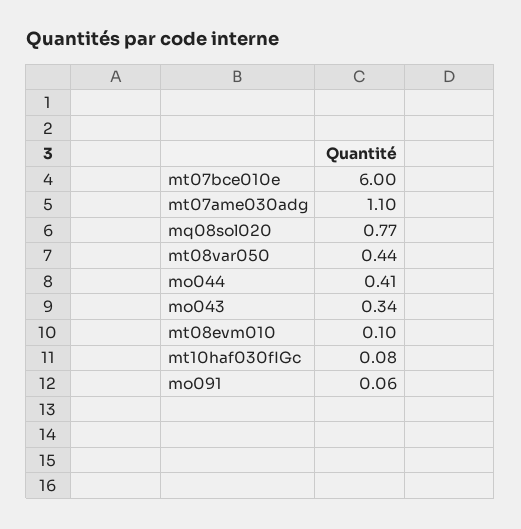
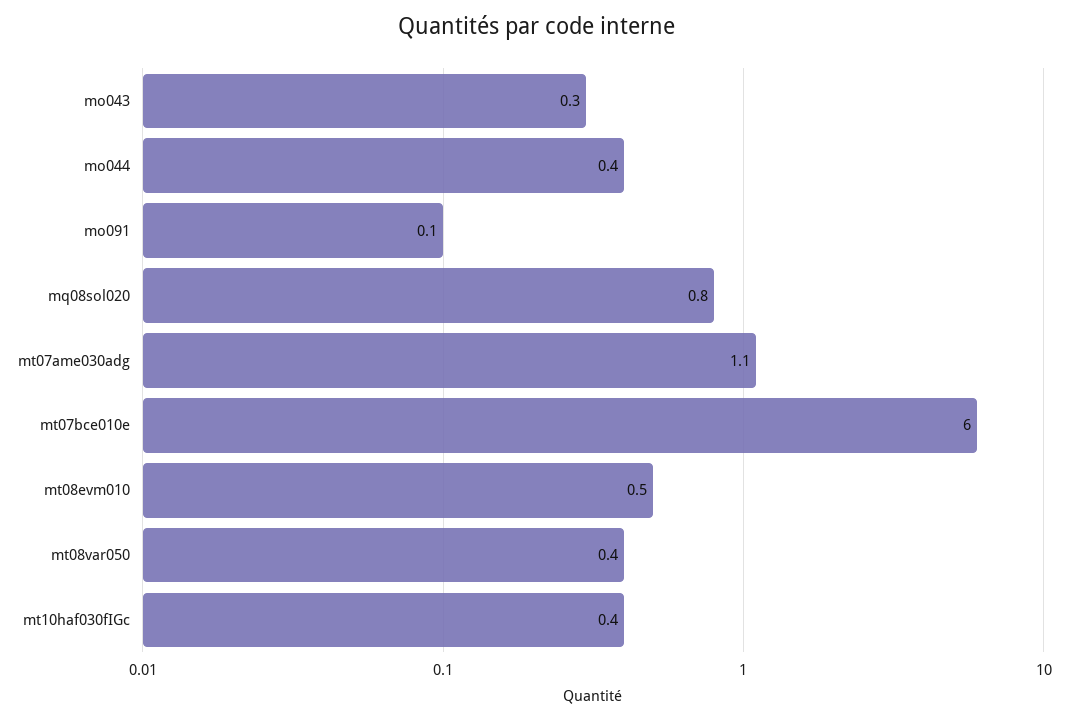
  {
    "mt07bce010e": 6,
    "mt07ame030adg": 1.1,
    "mq08sol020": 0.77,
    "mt08var050": 0.44,
    "mo044": 0.41,
    "mo043": 0.34,
-   "mt08evm010": 0.1,
+   "mt08evm010": 0.5,
-   "mt10haf030fIGc": 0.08,
+   "mt10haf030fIGc": 0.4,
    "mo091": 0.06
  }

